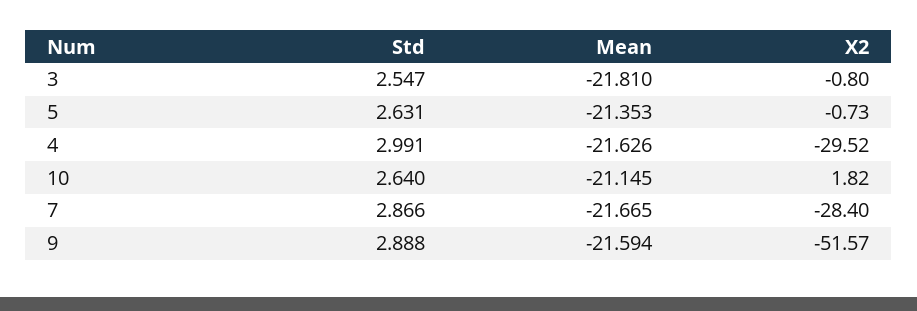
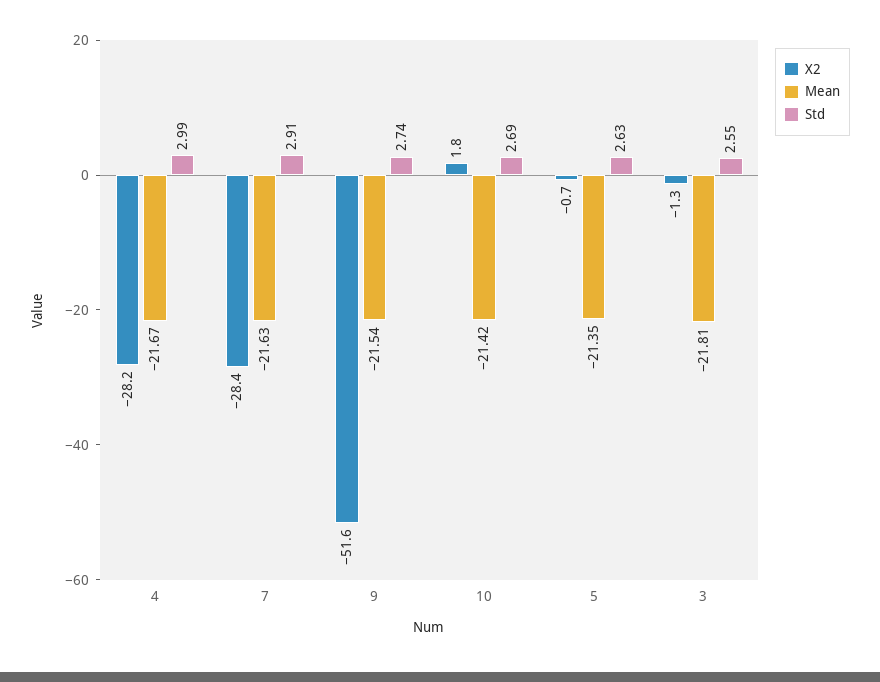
  {
    "Std": {
      "3": 2.547,
      "5": 2.631,
      "4": 2.991,
-     "10": 2.64,
+     "10": 2.69,
-     "7": 2.866,
+     "7": 2.91,
-     "9": 2.888
+     "9": 2.74
    },
    "Mean": {
      "3": -21.81,
      "5": -21.353,
-     "4": -21.626,
+     "4": -21.67,
-     "10": -21.145,
+     "10": -21.42,
-     "7": -21.665,
+     "7": -21.63,
-     "9": -21.594
+     "9": -21.54
    },
    "X2": {
-     "3": -0.8,
+     "3": -1.3,
      "5": -0.73,
-     "4": -29.52,
+     "4": -28.2,
      "10": 1.82,
      "7": -28.4,
      "9": -51.57
    }
  }

